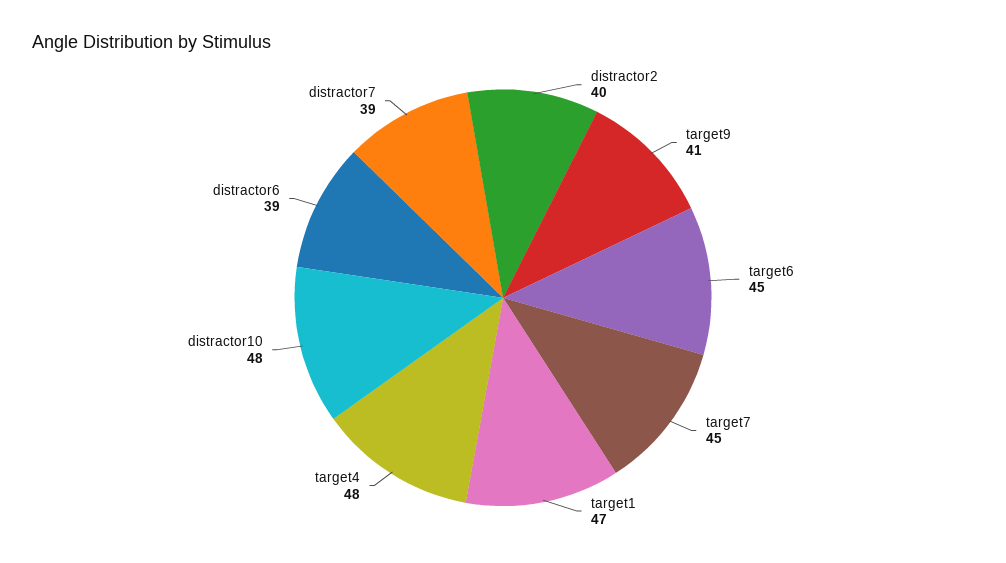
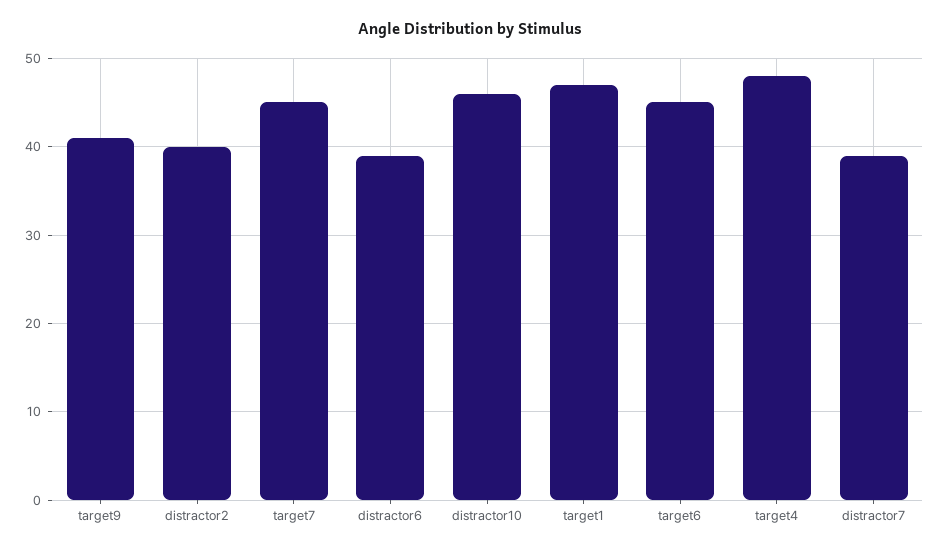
  {
    "distractor2": 40,
    "target9": 41,
    "target6": 45,
    "target7": 45,
    "target1": 47,
    "target4": 48,
-   "distractor10": 48,
+   "distractor10": 46,
    "distractor6": 39,
    "distractor7": 39
  }

